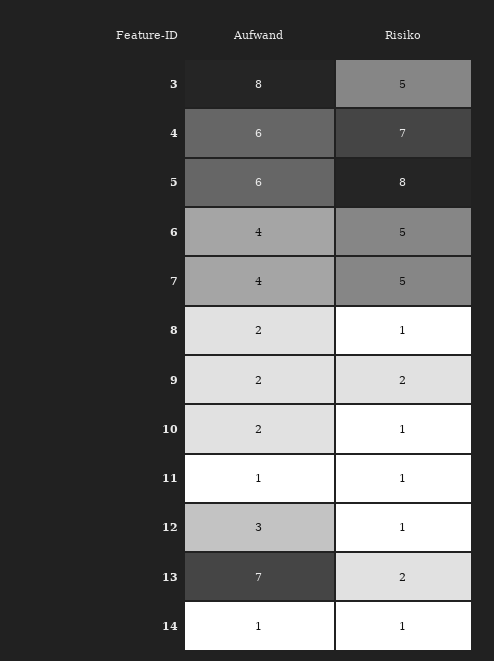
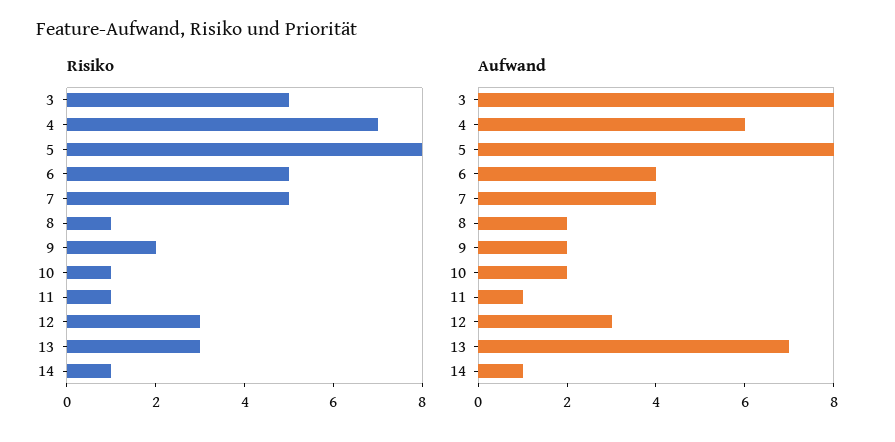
  {
    "Aufwand": {
      "3": 8,
      "4": 6,
-     "5": 6,
+     "5": 8,
      "6": 4,
      "7": 4,
      "8": 2,
      "9": 2,
      "10": 2,
      "11": 1,
      "12": 3,
      "13": 7,
      "14": 1
    },
    "Risiko": {
      "3": 5,
      "4": 7,
      "5": 8,
      "6": 5,
      "7": 5,
      "8": 1,
      "9": 2,
      "10": 1,
      "11": 1,
-     "12": 1,
+     "12": 3,
-     "13": 2,
+     "13": 3,
      "14": 1
    }
  }

